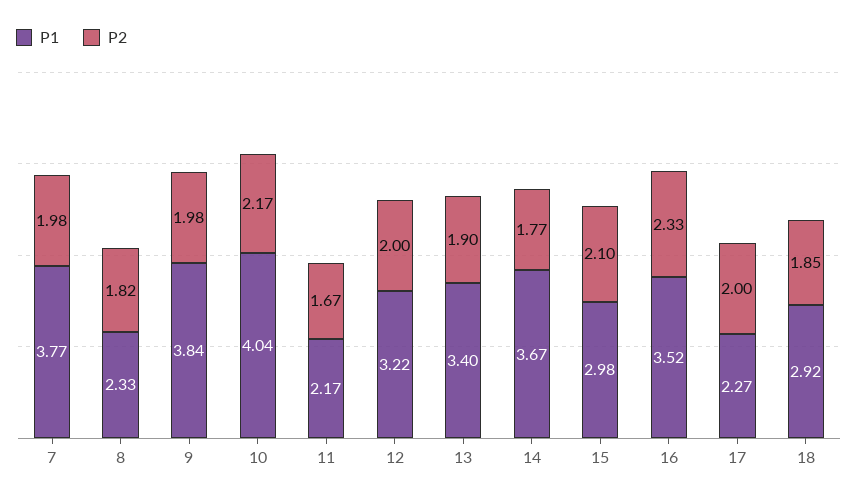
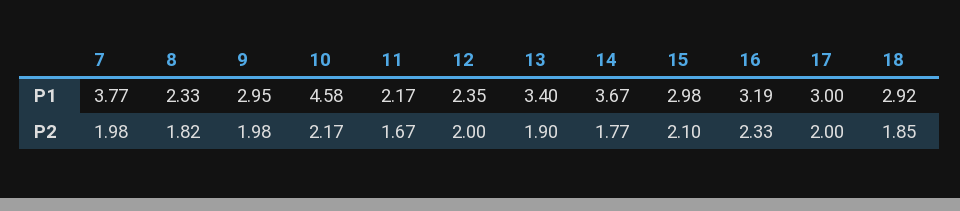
  {
    "P1": {
      "7": 3.77,
      "8": 2.33,
-     "9": 3.84,
+     "9": 2.95,
-     "10": 4.04,
+     "10": 4.58,
      "11": 2.17,
-     "12": 3.22,
+     "12": 2.35,
      "13": 3.4,
      "14": 3.67,
      "15": 2.98,
-     "16": 3.52,
+     "16": 3.19,
-     "17": 2.27,
+     "17": 3,
      "18": 2.92
    },
    "P2": {
      "7": 1.98,
      "8": 1.82,
      "9": 1.98,
      "10": 2.17,
      "11": 1.67,
      "12": 2,
      "13": 1.9,
      "14": 1.77,
      "15": 2.1,
      "16": 2.33,
      "17": 2,
      "18": 1.85
    }
  }

